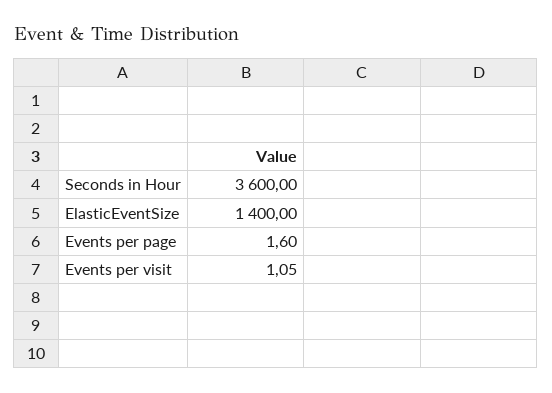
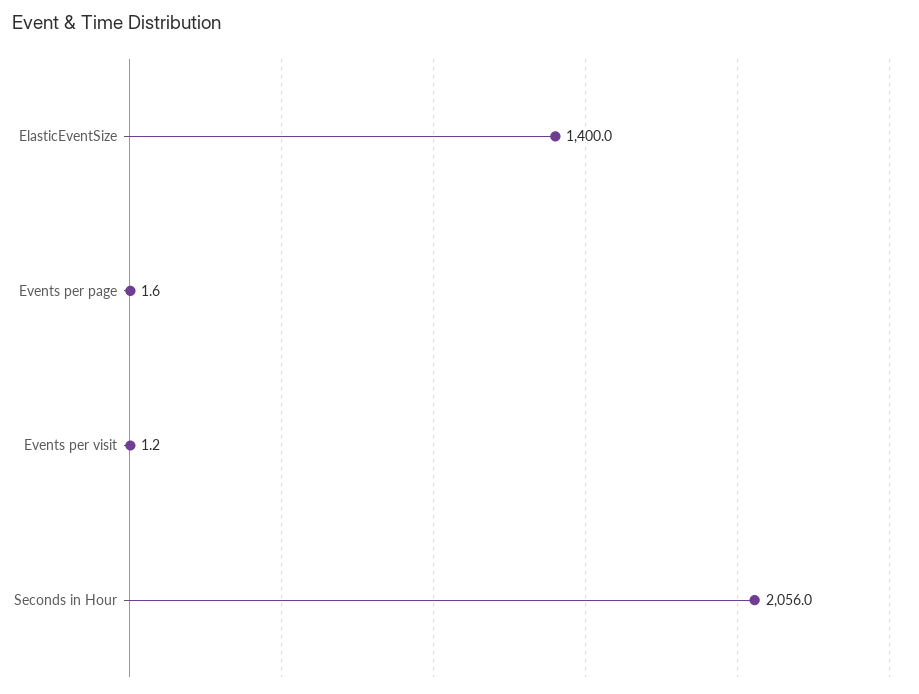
  {
-   "Seconds in Hour": 3600,
+   "Seconds in Hour": 2056,
    "ElasticEventSize": 1400,
    "Events per page": 1.6,
-   "Events per visit": 1.05
+   "Events per visit": 1.2
  }

